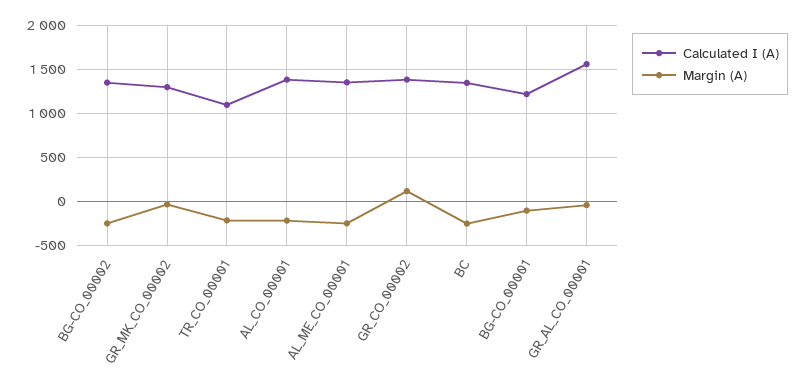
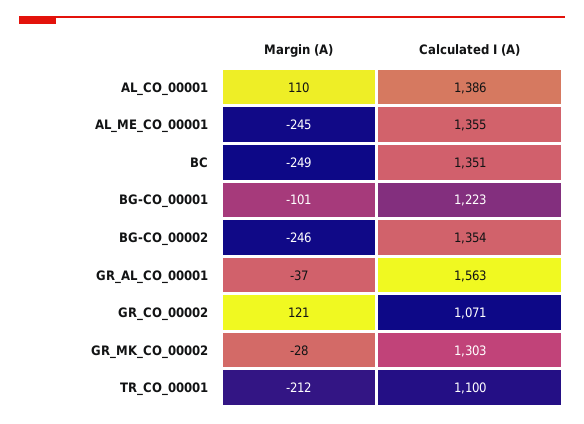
  {
    "Calculated I (A)": {
      "BG-CO_00002": 1354,
      "GR_MK_CO_00002": 1303,
      "TR_CO_00001": 1100,
      "AL_CO_00001": 1386,
      "AL_ME_CO_00001": 1355,
-     "GR_CO_00002": 1400,
+     "GR_CO_00002": 1071,
      "BC": 1351,
      "BG-CO_00001": 1223,
      "GR_AL_CO_00001": 1563
    },
    "Margin (A)": {
      "BG-CO_00002": -246,
      "GR_MK_CO_00002": -28,
      "TR_CO_00001": -212,
-     "AL_CO_00001": -200,
+     "AL_CO_00001": 110,
      "AL_ME_CO_00001": -245,
      "GR_CO_00002": 121,
      "BC": -249,
      "BG-CO_00001": -101,
      "GR_AL_CO_00001": -37
    }
  }

